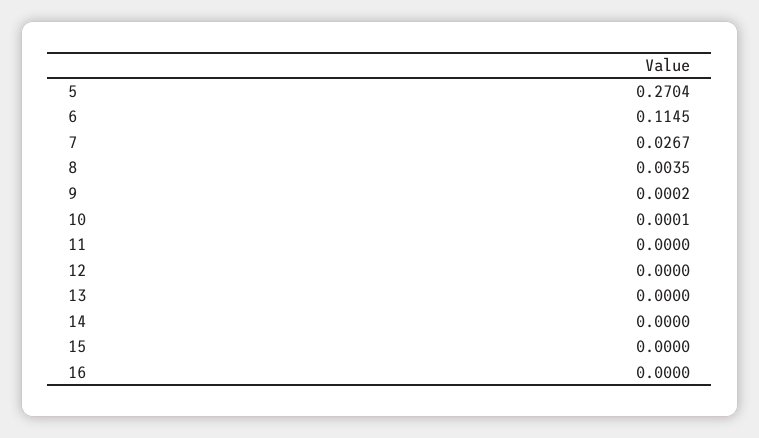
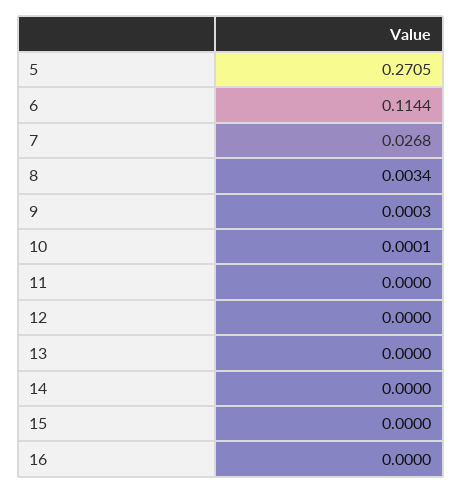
  {
-   "5": 0.2704,
+   "5": 0.2705,
-   "6": 0.1145,
+   "6": 0.1144,
-   "7": 0.0267,
+   "7": 0.0268,
-   "8": 0.0035,
+   "8": 0.0034,
-   "9": 0.0002,
+   "9": 0.0003,
    "10": 0.0001,
    "11": 0,
    "12": 0,
    "13": 0,
    "14": 0,
    "15": 0,
    "16": 0
  }

